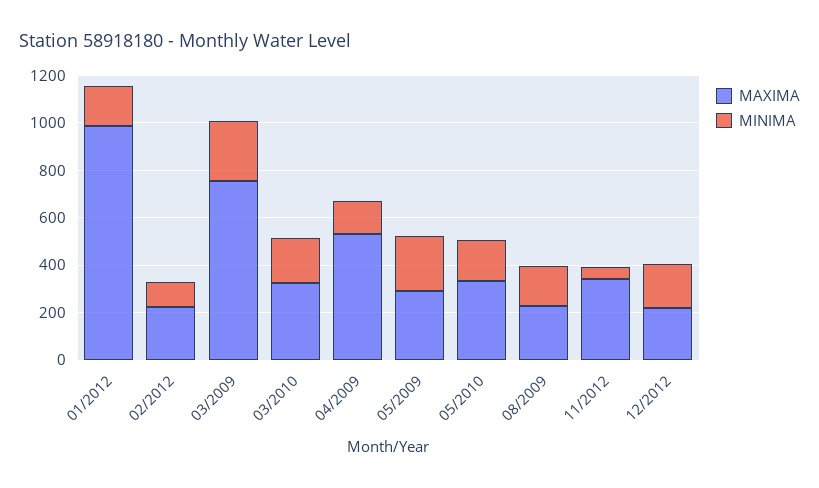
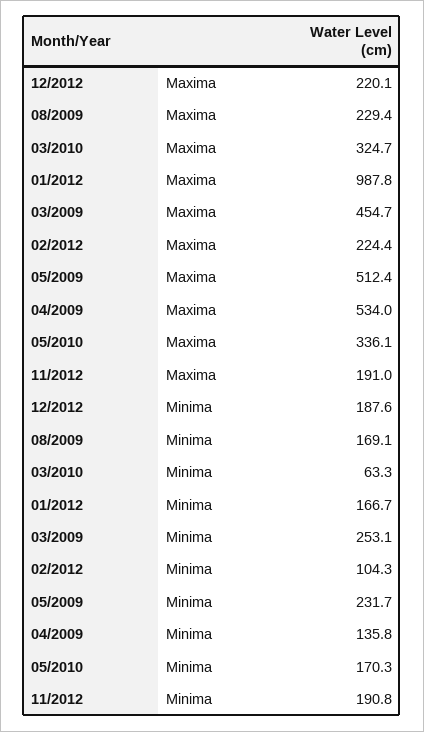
  {
    "MAXIMA": {
      "01/2012": 987.8,
      "02/2012": 224.4,
-     "03/2009": 750,
+     "03/2009": 454.7,
      "03/2010": 324.7,
      "04/2009": 534,
-     "05/2009": 300,
+     "05/2009": 512.4,
      "05/2010": 336.1,
      "08/2009": 229.4,
-     "11/2012": 350,
+     "11/2012": 191,
      "12/2012": 220.1
    },
    "MINIMA": {
      "01/2012": 166.7,
      "02/2012": 104.3,
      "03/2009": 253.1,
-     "03/2010": 200,
+     "03/2010": 63.3,
      "04/2009": 135.8,
      "05/2009": 231.7,
      "05/2010": 170.3,
      "08/2009": 169.1,
-     "11/2012": 50,
+     "11/2012": 190.8,
      "12/2012": 187.6
    }
  }

